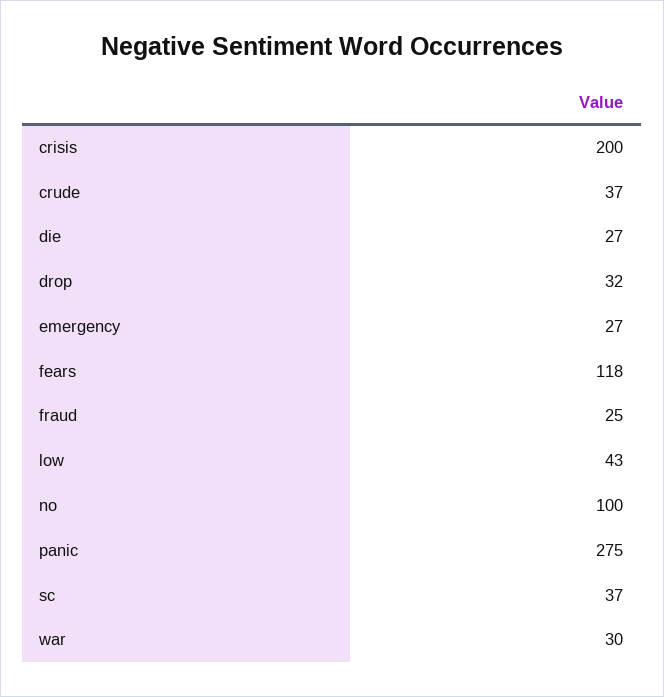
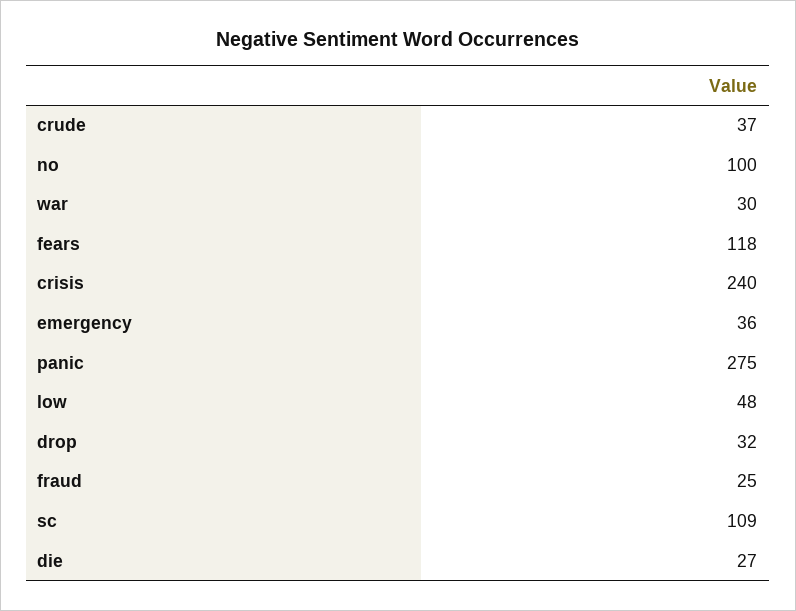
  {
-   "crisis": 200,
+   "crisis": 240,
    "crude": 37,
    "die": 27,
    "drop": 32,
-   "emergency": 27,
+   "emergency": 36,
    "fears": 118,
    "fraud": 25,
-   "low": 43,
+   "low": 48,
    "no": 100,
    "panic": 275,
-   "sc": 37,
+   "sc": 109,
    "war": 30
  }

